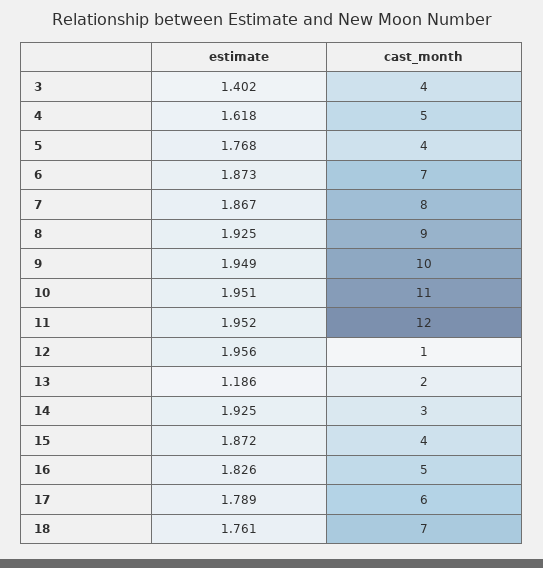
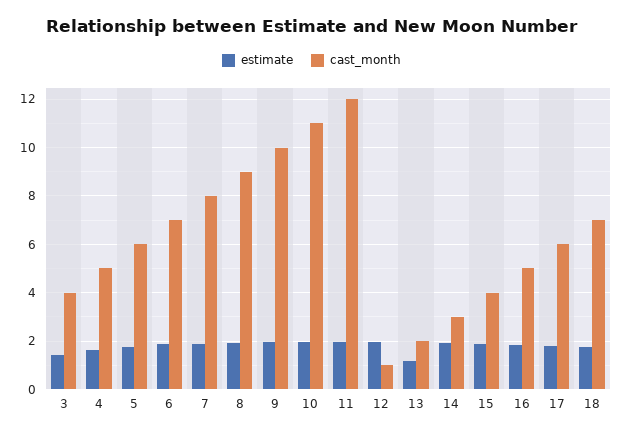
  {
    "estimate": {
      "3": 1.402,
      "4": 1.618,
      "5": 1.768,
      "6": 1.873,
      "7": 1.867,
      "8": 1.925,
      "9": 1.949,
      "10": 1.951,
      "11": 1.952,
      "12": 1.956,
      "13": 1.186,
      "14": 1.925,
      "15": 1.872,
      "16": 1.826,
      "17": 1.789,
      "18": 1.761
    },
    "cast_month": {
      "3": 4,
      "4": 5,
-     "5": 4,
+     "5": 6,
      "6": 7,
      "7": 8,
      "8": 9,
      "9": 10,
      "10": 11,
      "11": 12,
      "12": 1,
      "13": 2,
      "14": 3,
      "15": 4,
      "16": 5,
      "17": 6,
      "18": 7
    }
  }

